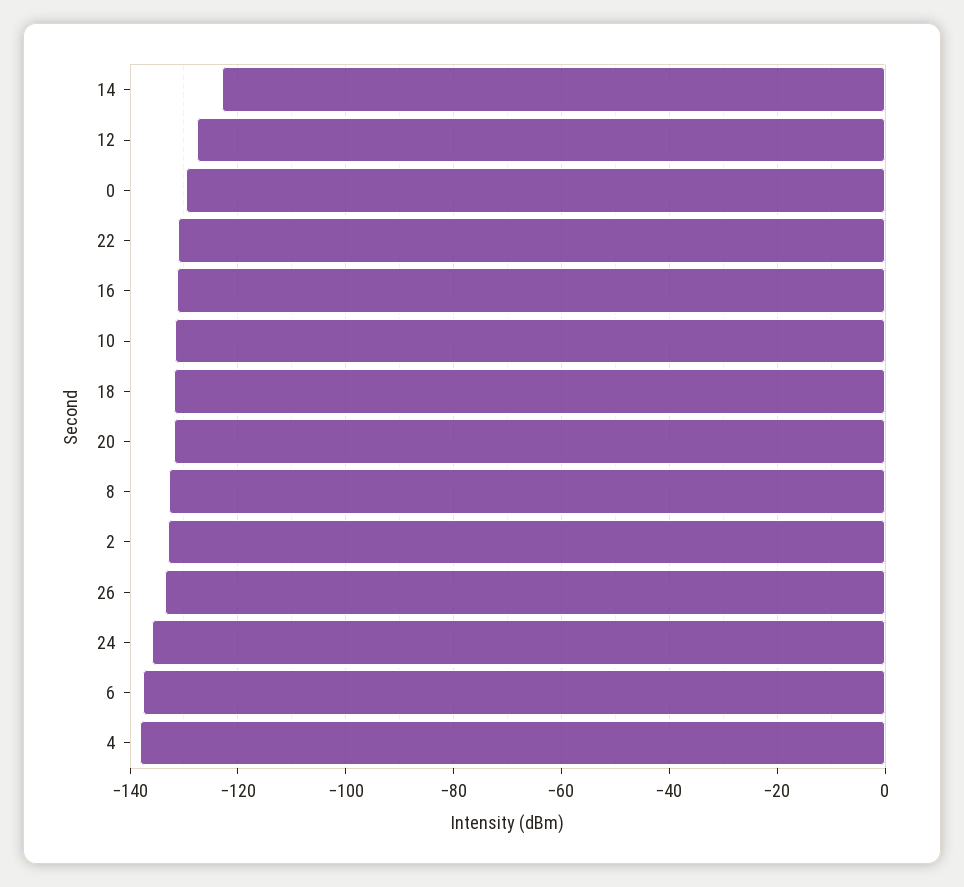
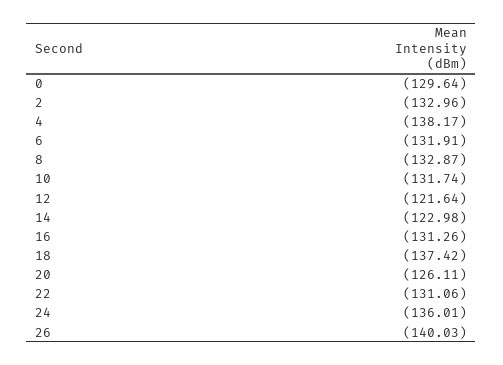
  {
    "14": -122.98,
-   "12": -128,
+   "12": -121.64,
    "0": -129.64,
    "22": -131.06,
    "16": -131.26,
    "10": -131.74,
-   "18": -132,
+   "18": -137.42,
-   "20": -132,
+   "20": -126.11,
    "8": -132.87,
    "2": -132.96,
-   "26": -134,
+   "26": -140.03,
    "24": -136.01,
-   "6": -138,
+   "6": -131.91,
    "4": -138.17
  }

